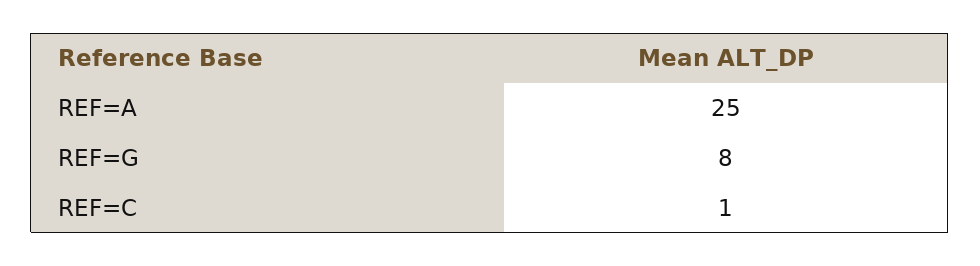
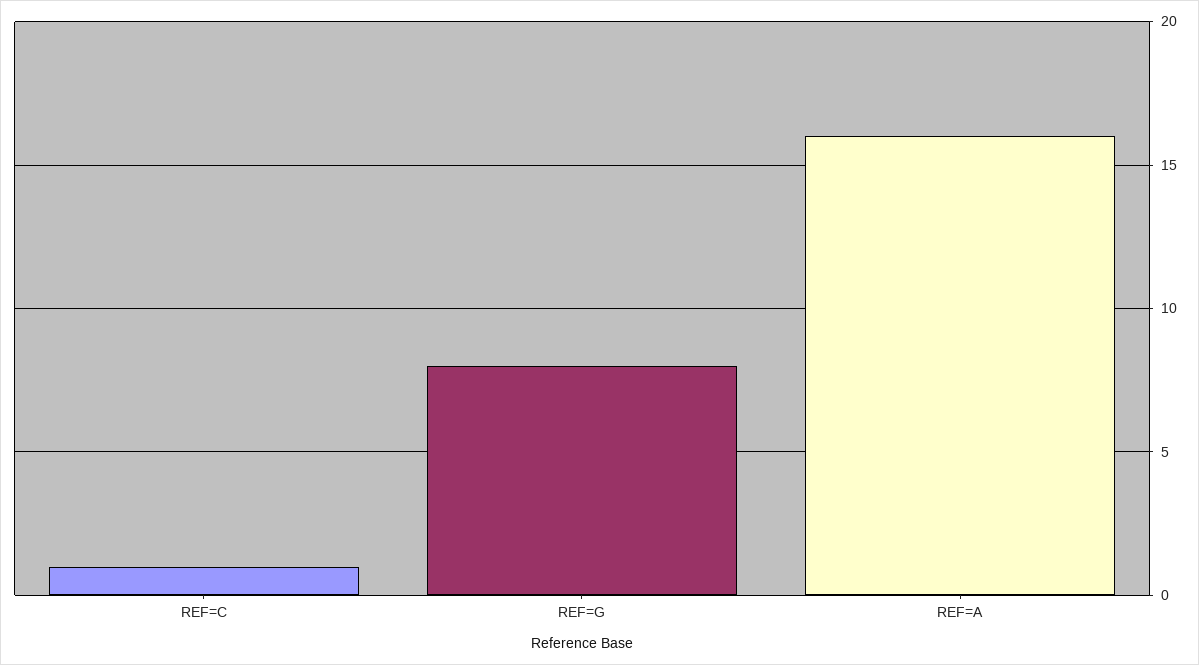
  {
-   "REF=A": 25,
+   "REF=A": 16,
    "REF=G": 8,
    "REF=C": 1
  }

